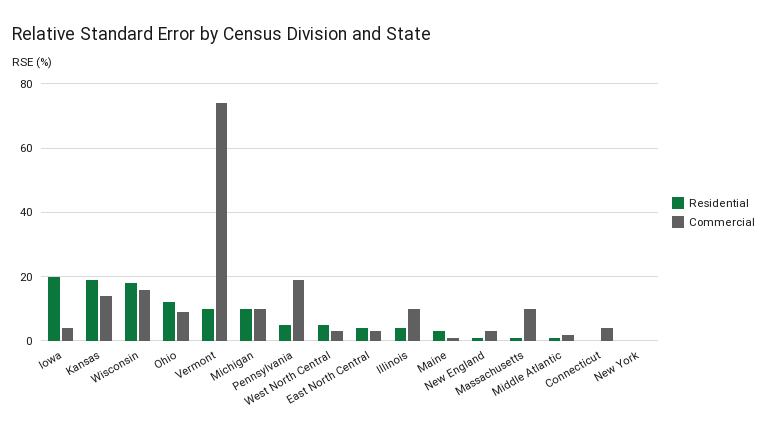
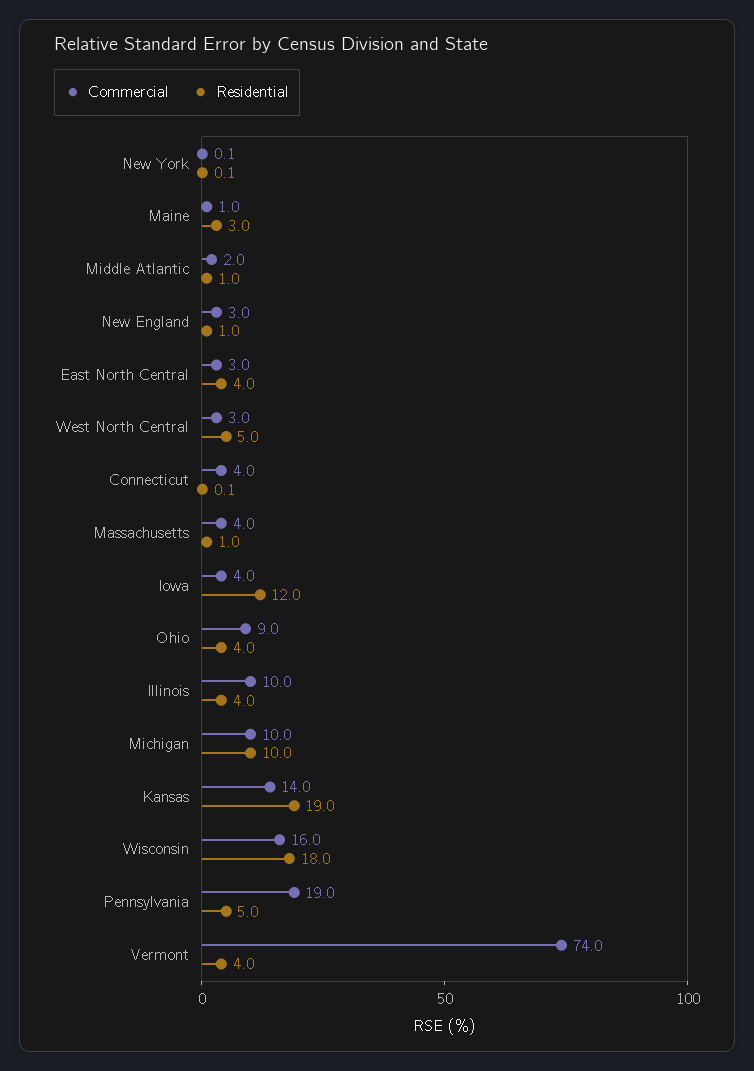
  {
    "Residential": {
-     "Iowa": 20,
+     "Iowa": 12,
      "Kansas": 19,
      "Wisconsin": 18,
-     "Ohio": 12,
+     "Ohio": 4,
-     "Vermont": 10,
+     "Vermont": 4,
      "Michigan": 10,
      "Pennsylvania": 5,
      "West North Central": 5,
      "East North Central": 4,
      "Illinois": 4,
      "Maine": 3,
      "New England": 1,
      "Massachusetts": 1,
      "Middle Atlantic": 1,
      "Connecticut": 0.1,
      "New York": 0.1
    },
    "Commercial": {
      "Iowa": 4,
      "Kansas": 14,
      "Wisconsin": 16,
      "Ohio": 9,
      "Vermont": 74,
      "Michigan": 10,
      "Pennsylvania": 19,
      "West North Central": 3,
      "East North Central": 3,
      "Illinois": 10,
      "Maine": 1,
      "New England": 3,
-     "Massachusetts": 10,
+     "Massachusetts": 4,
      "Middle Atlantic": 2,
      "Connecticut": 4,
      "New York": 0.1
    }
  }

